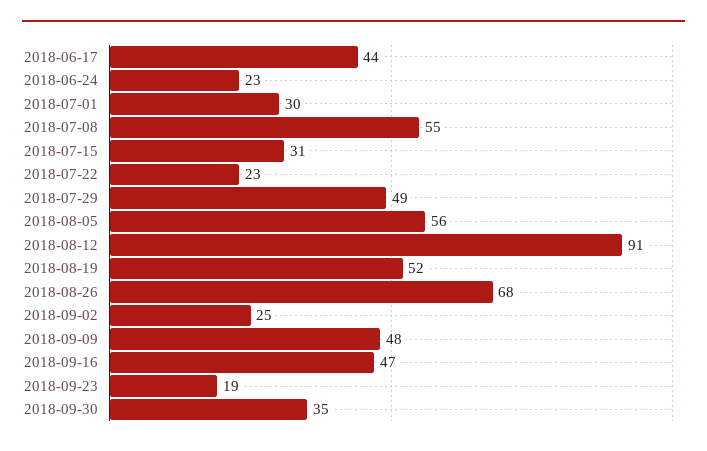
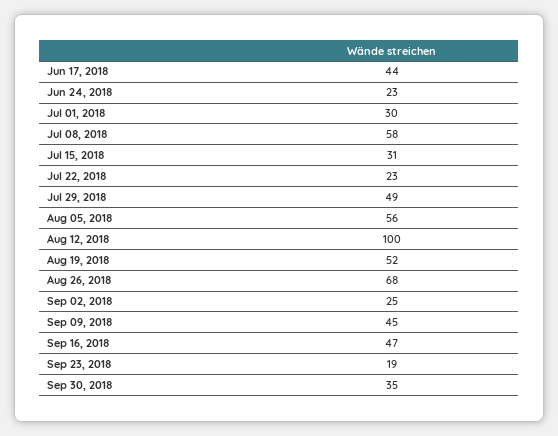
  {
    "2018-06-17": 44,
    "2018-06-24": 23,
    "2018-07-01": 30,
-   "2018-07-08": 55,
+   "2018-07-08": 58,
    "2018-07-15": 31,
    "2018-07-22": 23,
    "2018-07-29": 49,
    "2018-08-05": 56,
-   "2018-08-12": 91,
+   "2018-08-12": 100,
    "2018-08-19": 52,
    "2018-08-26": 68,
    "2018-09-02": 25,
-   "2018-09-09": 48,
+   "2018-09-09": 45,
    "2018-09-16": 47,
    "2018-09-23": 19,
    "2018-09-30": 35
  }

